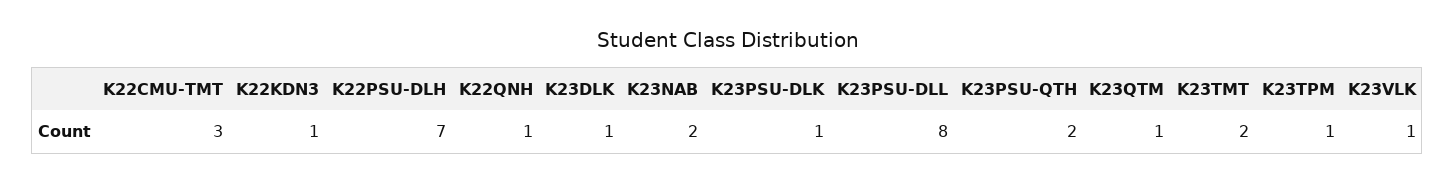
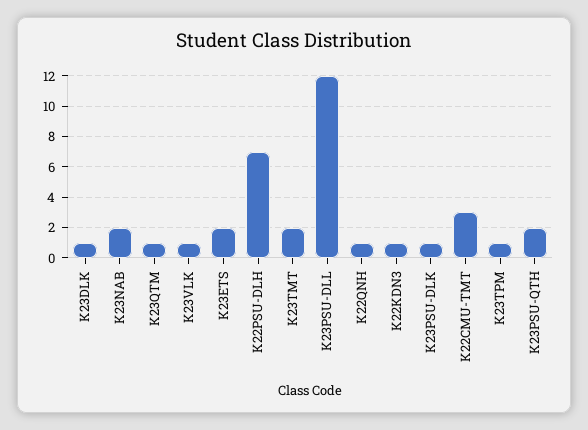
  {
    "K22CMU-TMT": 3,
    "K22KDN3": 1,
    "K22PSU-DLH": 7,
    "K22QNH": 1,
    "K23DLK": 1,
    "K23NAB": 2,
    "K23PSU-DLK": 1,
-   "K23PSU-DLL": 8,
+   "K23PSU-DLL": 12,
    "K23PSU-QTH": 2,
    "K23QTM": 1,
    "K23TMT": 2,
    "K23TPM": 1,
-   "K23VLK": 1
+   "K23VLK": 1,
+   "K23ETS": 2
  }

